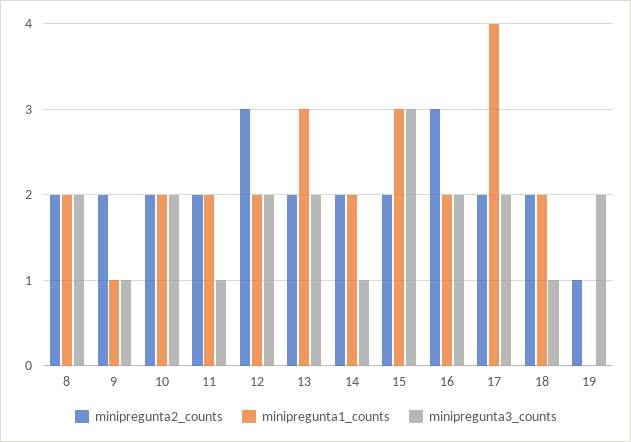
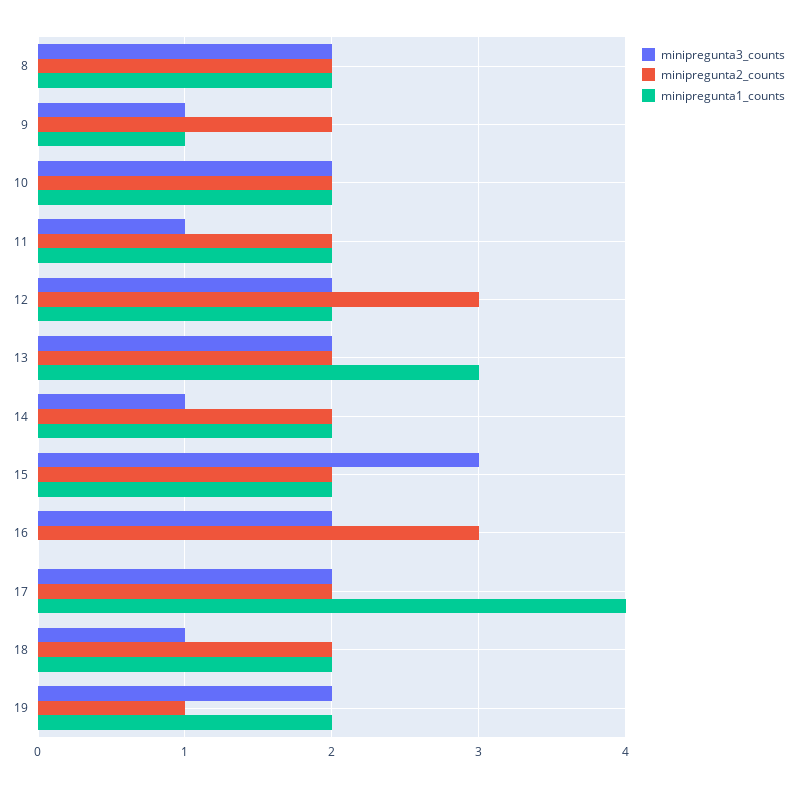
  {
    "minipregunta2_counts": {
      "8": 2,
      "9": 2,
      "10": 2,
      "11": 2,
      "12": 3,
      "13": 2,
      "14": 2,
      "15": 2,
      "16": 3,
      "17": 2,
      "18": 2,
      "19": 1
    },
    "minipregunta1_counts": {
      "8": 2,
      "9": 1,
      "10": 2,
      "11": 2,
      "12": 2,
      "13": 3,
      "14": 2,
-     "15": 3,
+     "15": 2,
-     "16": 2,
+     "16": 0,
      "17": 4,
      "18": 2,
-     "19": 0
+     "19": 2
    },
    "minipregunta3_counts": {
      "8": 2,
      "9": 1,
      "10": 2,
      "11": 1,
      "12": 2,
      "13": 2,
      "14": 1,
      "15": 3,
      "16": 2,
      "17": 2,
      "18": 1,
      "19": 2
    }
  }

